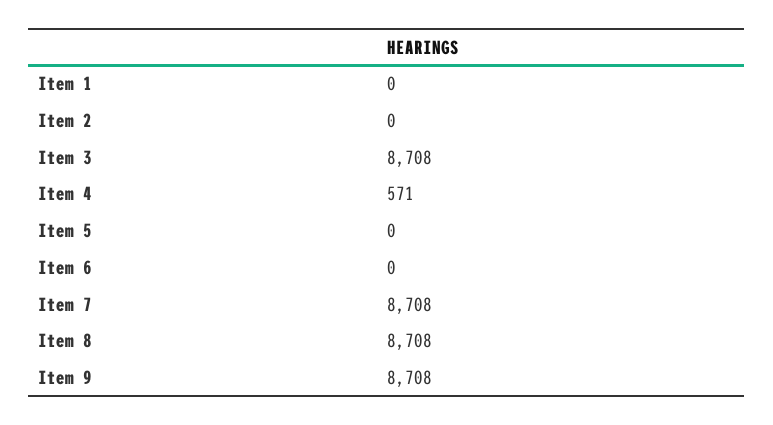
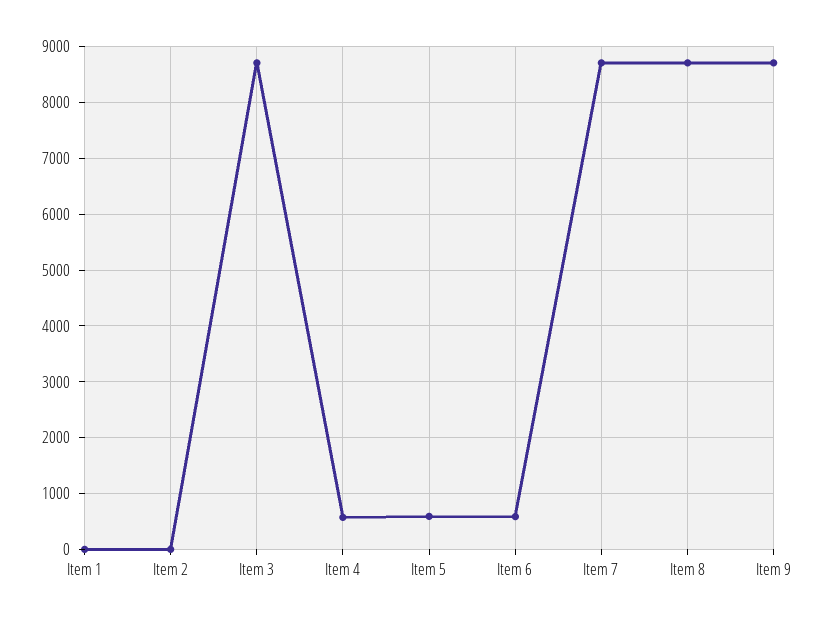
  {
    "Item 1": 0,
    "Item 2": 0,
    "Item 3": 8708,
    "Item 4": 571,
-   "Item 5": 0,
+   "Item 5": 600,
-   "Item 6": 0,
+   "Item 6": 600,
    "Item 7": 8708,
    "Item 8": 8708,
    "Item 9": 8708
  }

